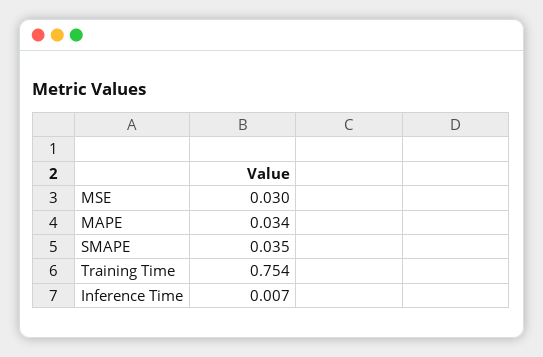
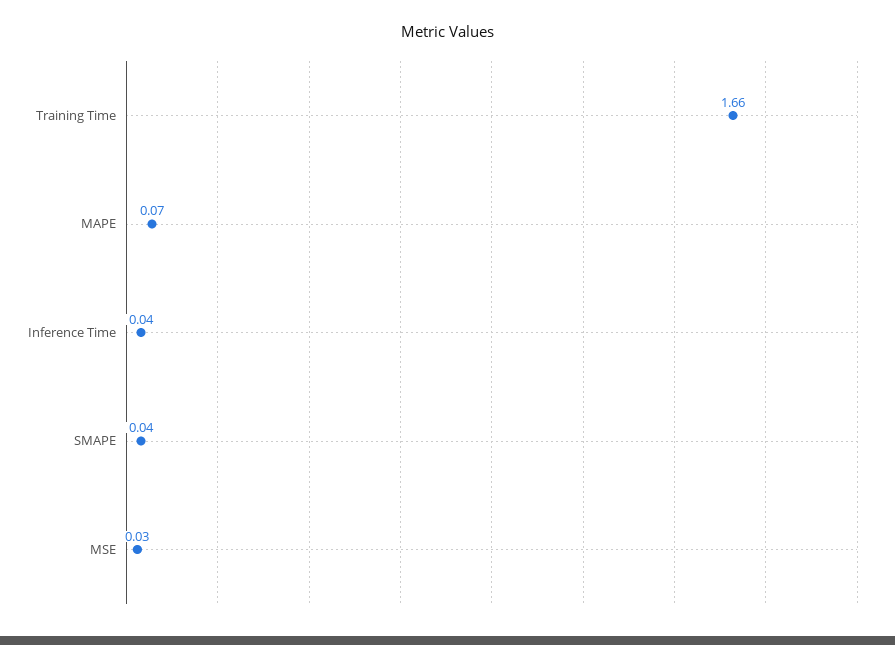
  {
    "MSE": 0.03,
-   "MAPE": 0.034,
+   "MAPE": 0.07,
    "SMAPE": 0.035,
-   "Training Time": 0.754,
+   "Training Time": 1.66,
-   "Inference Time": 0.007
+   "Inference Time": 0.04
  }

